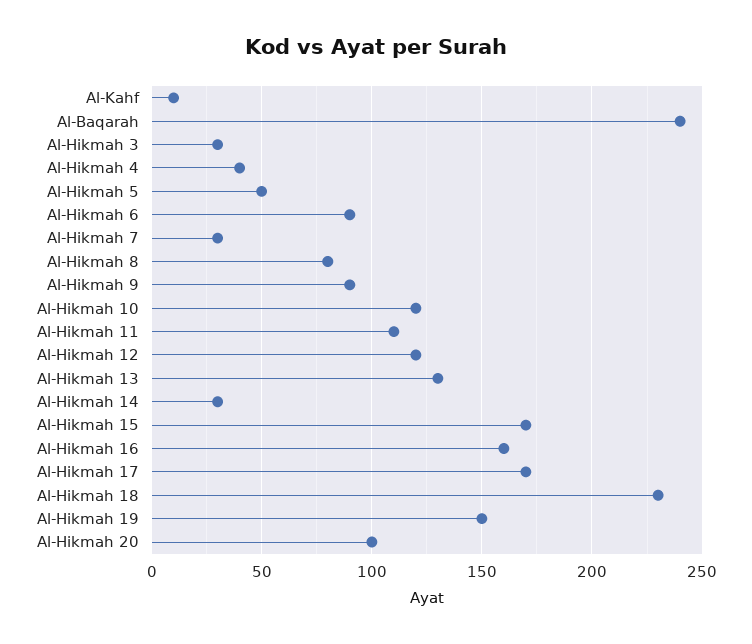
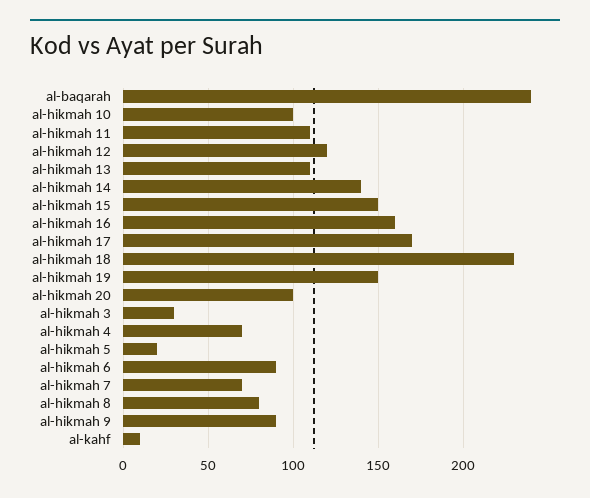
  {
    "Al-Kahf": 10,
    "Al-Baqarah": 240,
    "Al-Hikmah 3": 30,
-   "Al-Hikmah 4": 40,
+   "Al-Hikmah 4": 70,
-   "Al-Hikmah 5": 50,
+   "Al-Hikmah 5": 20,
    "Al-Hikmah 6": 90,
-   "Al-Hikmah 7": 30,
+   "Al-Hikmah 7": 70,
    "Al-Hikmah 8": 80,
    "Al-Hikmah 9": 90,
-   "Al-Hikmah 10": 120,
+   "Al-Hikmah 10": 100,
    "Al-Hikmah 11": 110,
    "Al-Hikmah 12": 120,
-   "Al-Hikmah 13": 130,
+   "Al-Hikmah 13": 110,
-   "Al-Hikmah 14": 30,
+   "Al-Hikmah 14": 140,
-   "Al-Hikmah 15": 170,
+   "Al-Hikmah 15": 150,
    "Al-Hikmah 16": 160,
    "Al-Hikmah 17": 170,
    "Al-Hikmah 18": 230,
    "Al-Hikmah 19": 150,
    "Al-Hikmah 20": 100
  }

